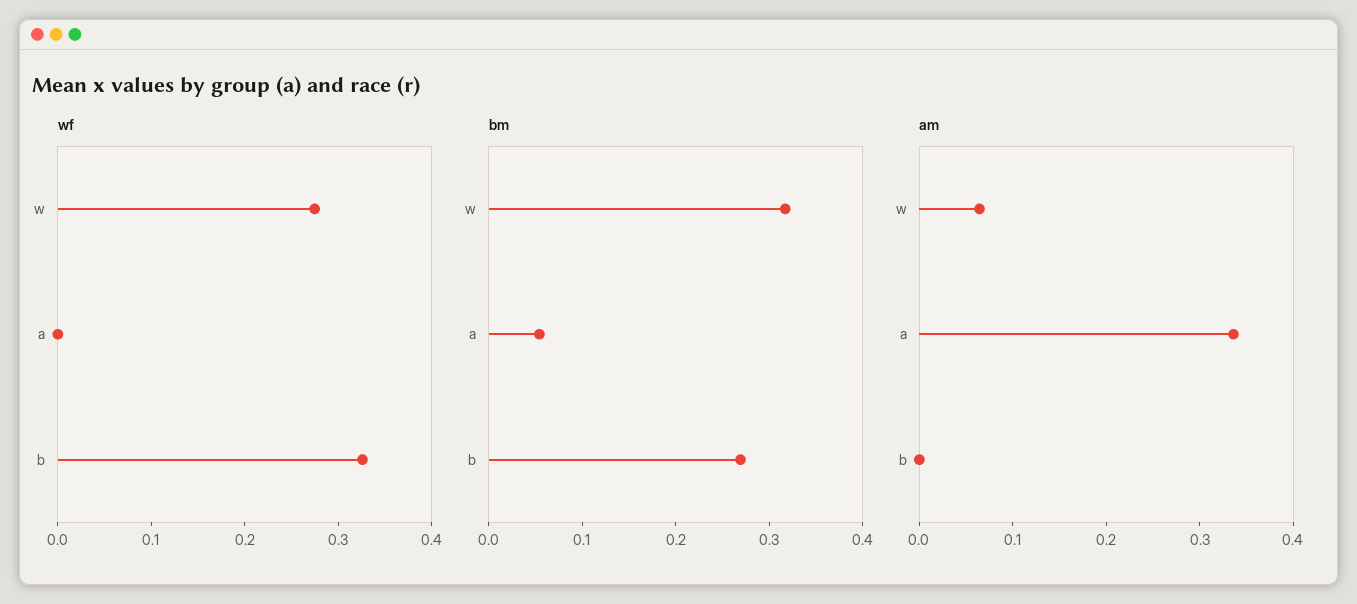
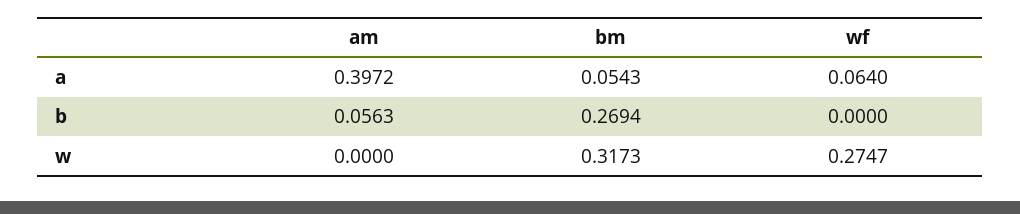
  {
    "wf": {
      "w": 0.2747,
-     "a": 0,
+     "a": 0.064,
-     "b": 0.32
+     "b": 0
    },
    "bm": {
      "w": 0.3173,
      "a": 0.0543,
      "b": 0.2694
    },
    "am": {
-     "w": 0.06,
+     "w": 0,
-     "a": 0.34,
+     "a": 0.3972,
-     "b": 0
+     "b": 0.0563
    }
  }

